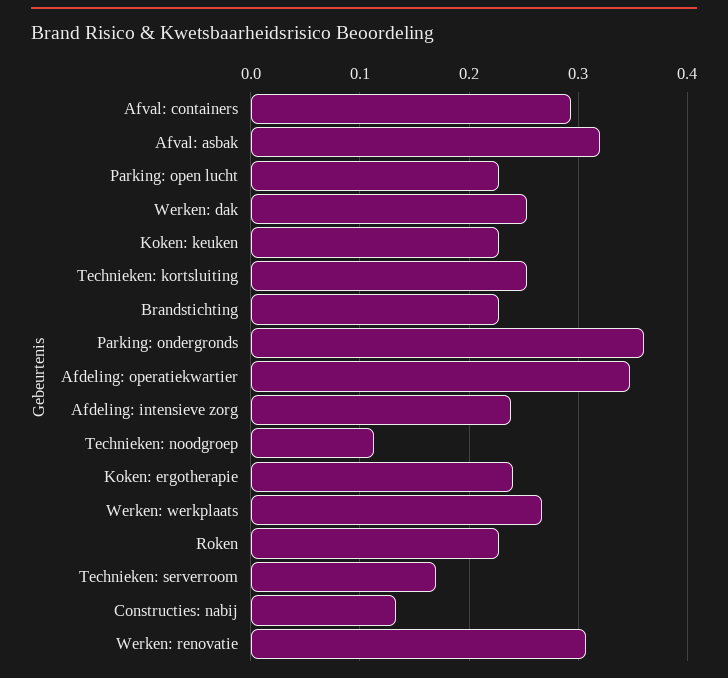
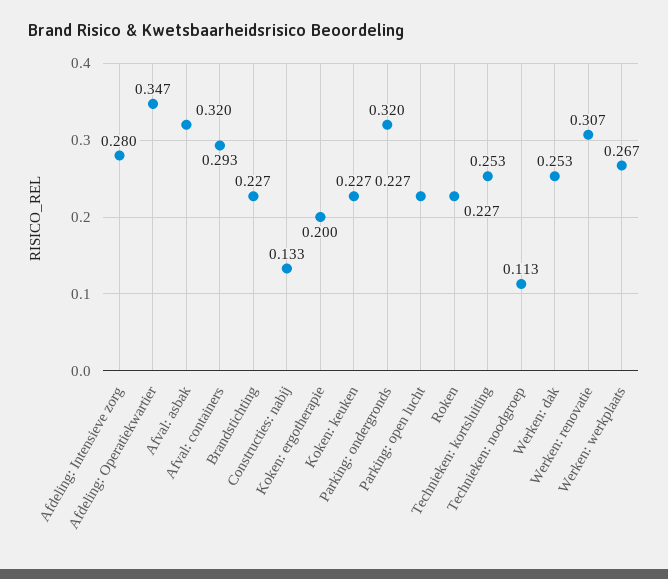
  {
    "Afval: containers": 0.293,
    "Afval: asbak": 0.32,
    "Parking: open lucht": 0.227,
    "Werken: dak": 0.253,
    "Koken: keuken": 0.227,
    "Technieken: kortsluiting": 0.253,
    "Brandstichting": 0.227,
-   "Parking: ondergronds": 0.36,
+   "Parking: ondergronds": 0.32,
    "Afdeling: operatiekwartier": 0.347,
-   "Afdeling: intensieve zorg": 0.24,
+   "Afdeling: intensieve zorg": 0.28,
    "Technieken: noodgroep": 0.113,
-   "Koken: ergotherapie": 0.24,
+   "Koken: ergotherapie": 0.2,
    "Werken: werkplaats": 0.267,
    "Roken": 0.227,
-   "Technieken: serverroom": 0.17,
    "Constructies: nabij": 0.133,
    "Werken: renovatie": 0.307
  }

